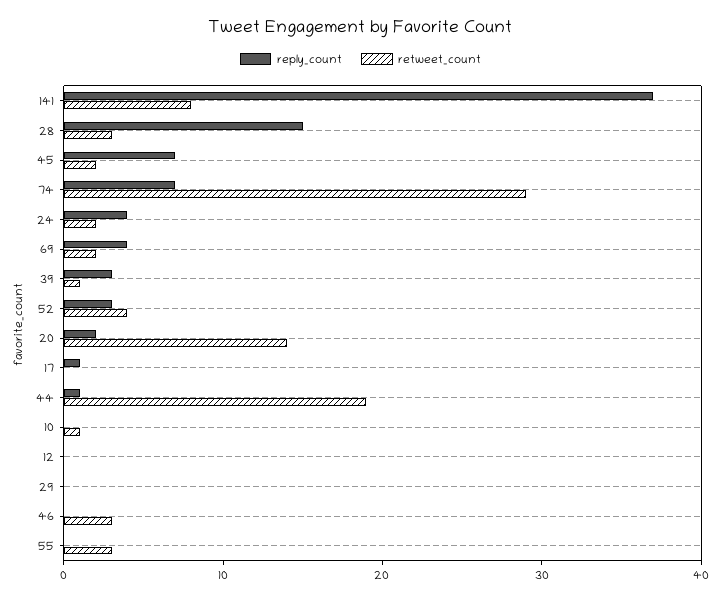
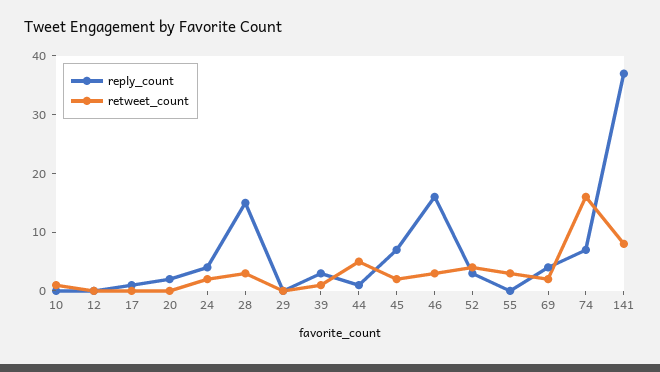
  {
    "reply_count": {
      "141": 37,
      "28": 15,
      "45": 7,
      "74": 7,
      "24": 4,
      "69": 4,
      "39": 3,
      "52": 3,
      "20": 2,
      "17": 1,
      "44": 1,
      "10": 0,
      "12": 0,
      "29": 0,
-     "46": 0,
+     "46": 15,
      "55": 0
    },
    "retweet_count": {
      "141": 8,
      "28": 3,
      "45": 2,
-     "74": 29,
+     "74": 15,
      "24": 2,
      "69": 2,
      "39": 1,
      "52": 4,
-     "20": 14,
+     "20": 0,
      "17": 0,
-     "44": 19,
+     "44": 5,
      "10": 1,
      "12": 0,
      "29": 0,
      "46": 3,
      "55": 3
    }
  }

